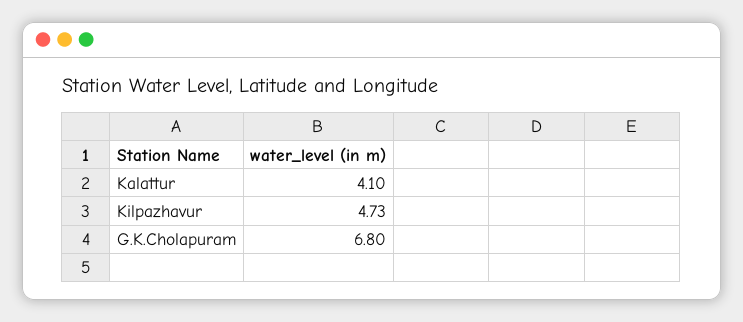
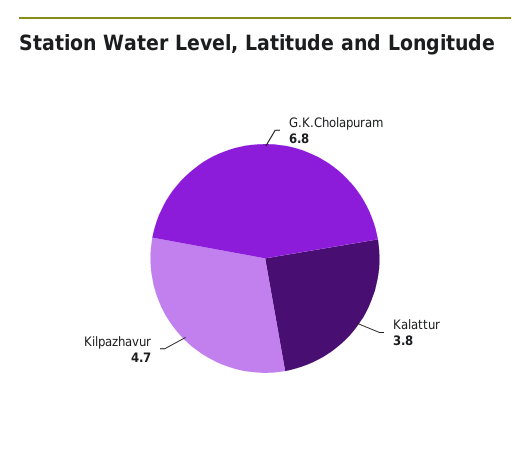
  {
-   "Kalattur": 4.1,
+   "Kalattur": 3.8,
    "Kilpazhavur": 4.73,
    "G.K.Cholapuram": 6.8
  }

